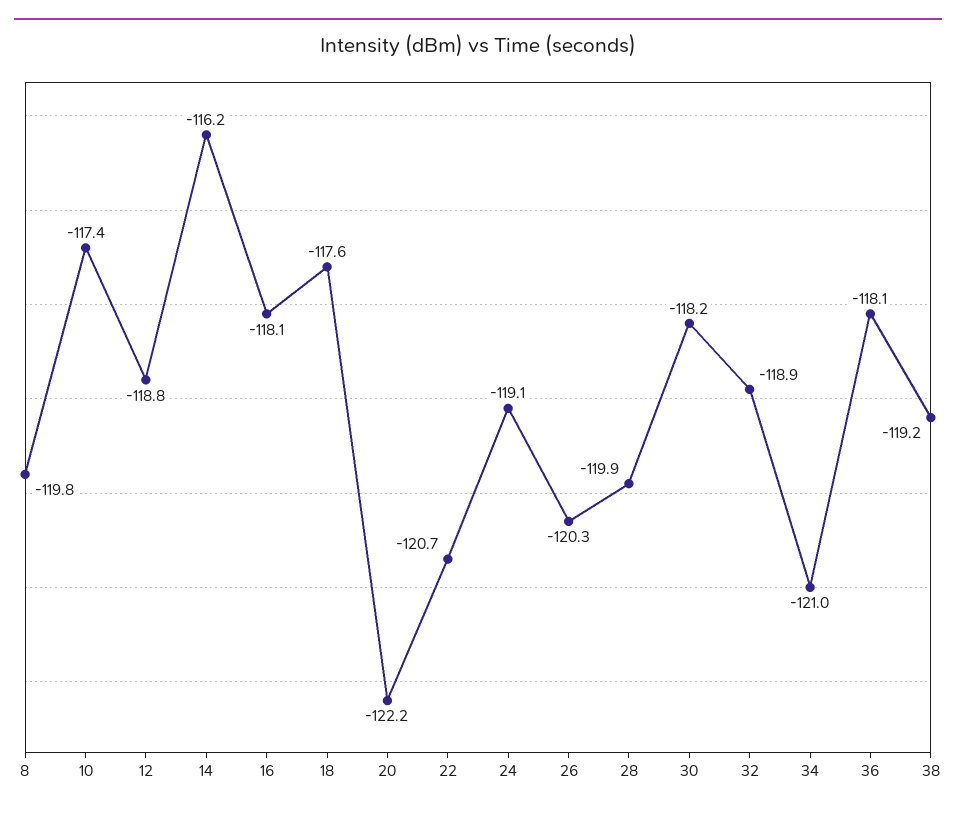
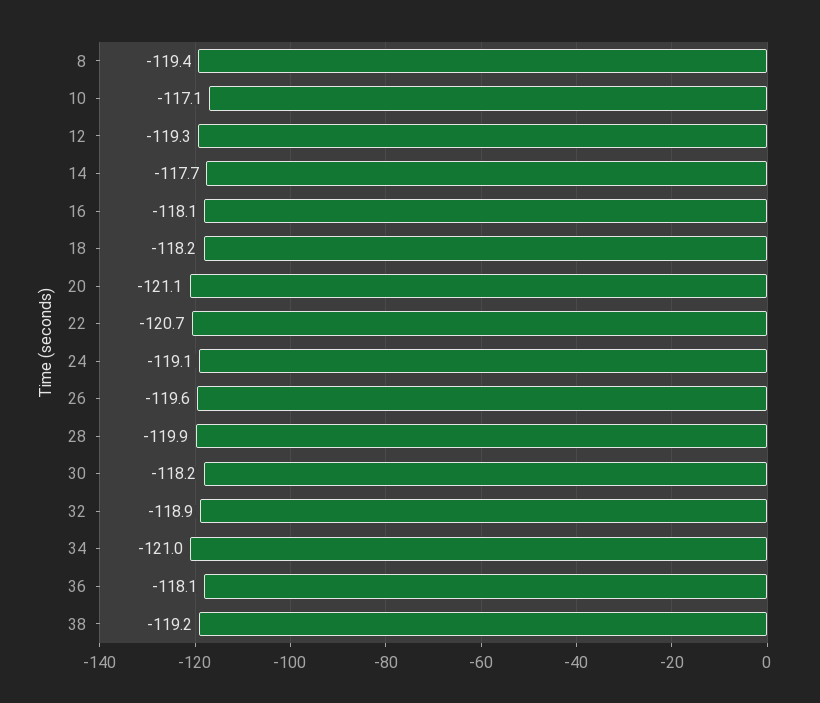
  {
-   "8": -119.8,
+   "8": -119.4,
-   "10": -117.4,
+   "10": -117.1,
-   "12": -118.8,
+   "12": -119.3,
-   "14": -116.2,
+   "14": -117.7,
    "16": -118.1,
-   "18": -117.6,
+   "18": -118.2,
-   "20": -122.2,
+   "20": -121.1,
    "22": -120.7,
    "24": -119.1,
-   "26": -120.3,
+   "26": -119.6,
    "28": -119.9,
    "30": -118.2,
    "32": -118.9,
    "34": -121,
    "36": -118.1,
    "38": -119.2
  }

